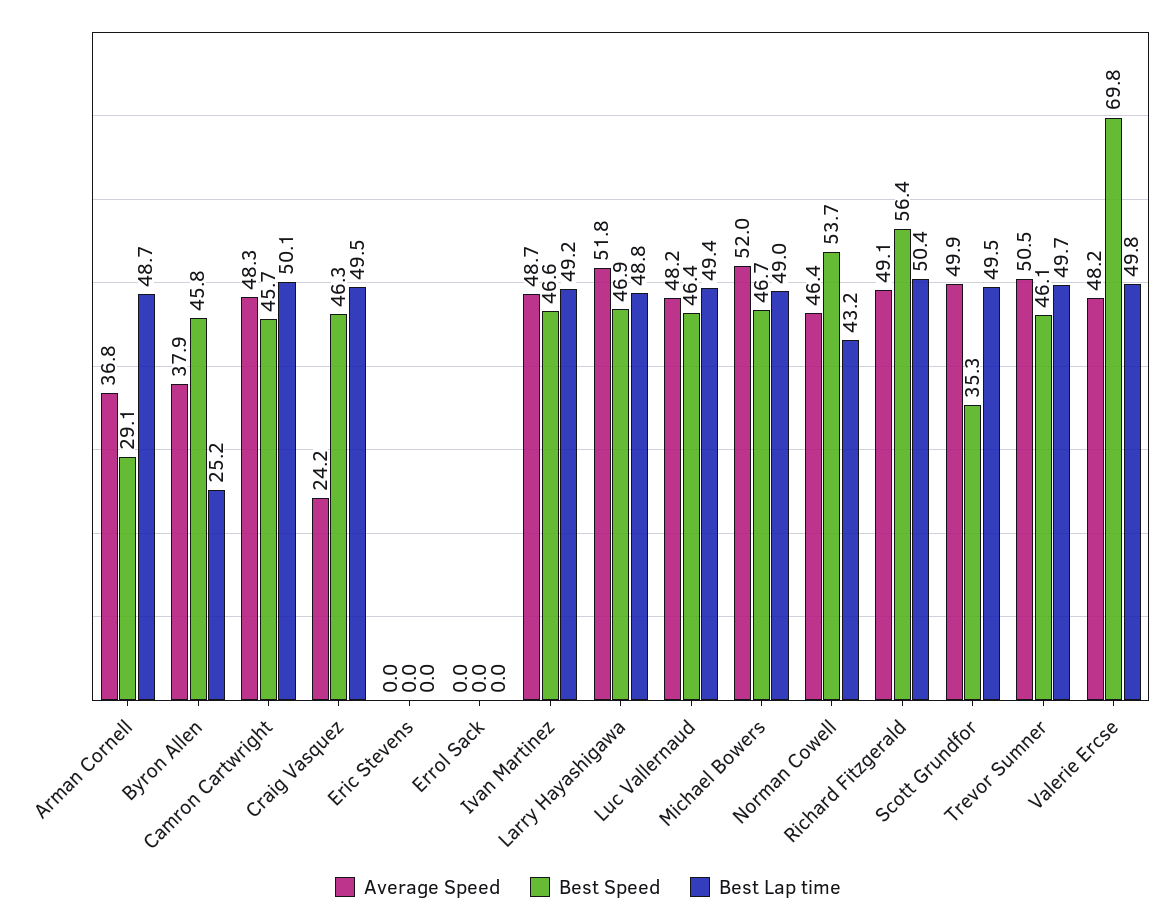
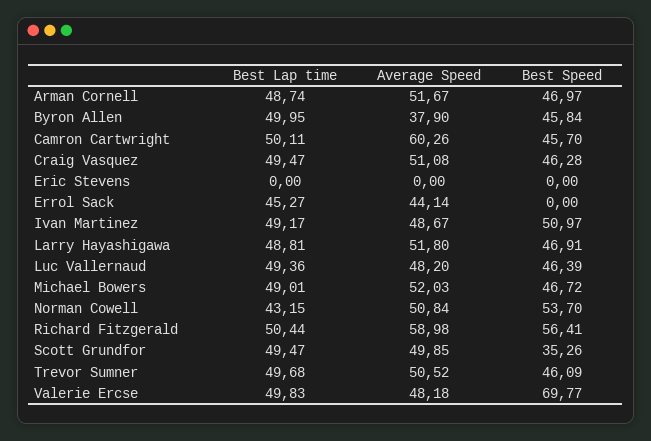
  {
    "Average Speed": {
-     "Arman Cornell": 36.8,
+     "Arman Cornell": 51.67,
      "Byron Allen": 37.9,
-     "Camron Cartwright": 48.3,
+     "Camron Cartwright": 60.26,
-     "Craig Vasquez": 24.2,
+     "Craig Vasquez": 51.08,
      "Eric Stevens": 0,
-     "Errol Sack": 0,
+     "Errol Sack": 44.14,
      "Ivan Martinez": 48.67,
      "Larry Hayashigawa": 51.8,
      "Luc Vallernaud": 48.2,
      "Michael Bowers": 52.03,
-     "Norman Cowell": 46.4,
+     "Norman Cowell": 50.84,
-     "Richard Fitzgerald": 49.1,
+     "Richard Fitzgerald": 58.98,
      "Scott Grundfor": 49.85,
      "Trevor Sumner": 50.52,
      "Valerie Ercse": 48.18
    },
    "Best Speed": {
-     "Arman Cornell": 29.1,
+     "Arman Cornell": 46.97,
      "Byron Allen": 45.84,
      "Camron Cartwright": 45.7,
      "Craig Vasquez": 46.28,
      "Eric Stevens": 0,
      "Errol Sack": 0,
-     "Ivan Martinez": 46.6,
+     "Ivan Martinez": 50.97,
      "Larry Hayashigawa": 46.91,
      "Luc Vallernaud": 46.39,
      "Michael Bowers": 46.72,
      "Norman Cowell": 53.7,
      "Richard Fitzgerald": 56.41,
      "Scott Grundfor": 35.26,
      "Trevor Sumner": 46.09,
      "Valerie Ercse": 69.77
    },
    "Best Lap time": {
      "Arman Cornell": 48.74,
-     "Byron Allen": 25.2,
+     "Byron Allen": 49.95,
      "Camron Cartwright": 50.11,
      "Craig Vasquez": 49.47,
      "Eric Stevens": 0,
-     "Errol Sack": 0,
+     "Errol Sack": 45.27,
      "Ivan Martinez": 49.17,
      "Larry Hayashigawa": 48.81,
      "Luc Vallernaud": 49.36,
      "Michael Bowers": 49.01,
      "Norman Cowell": 43.15,
      "Richard Fitzgerald": 50.44,
      "Scott Grundfor": 49.47,
      "Trevor Sumner": 49.68,
      "Valerie Ercse": 49.83
    }
  }

